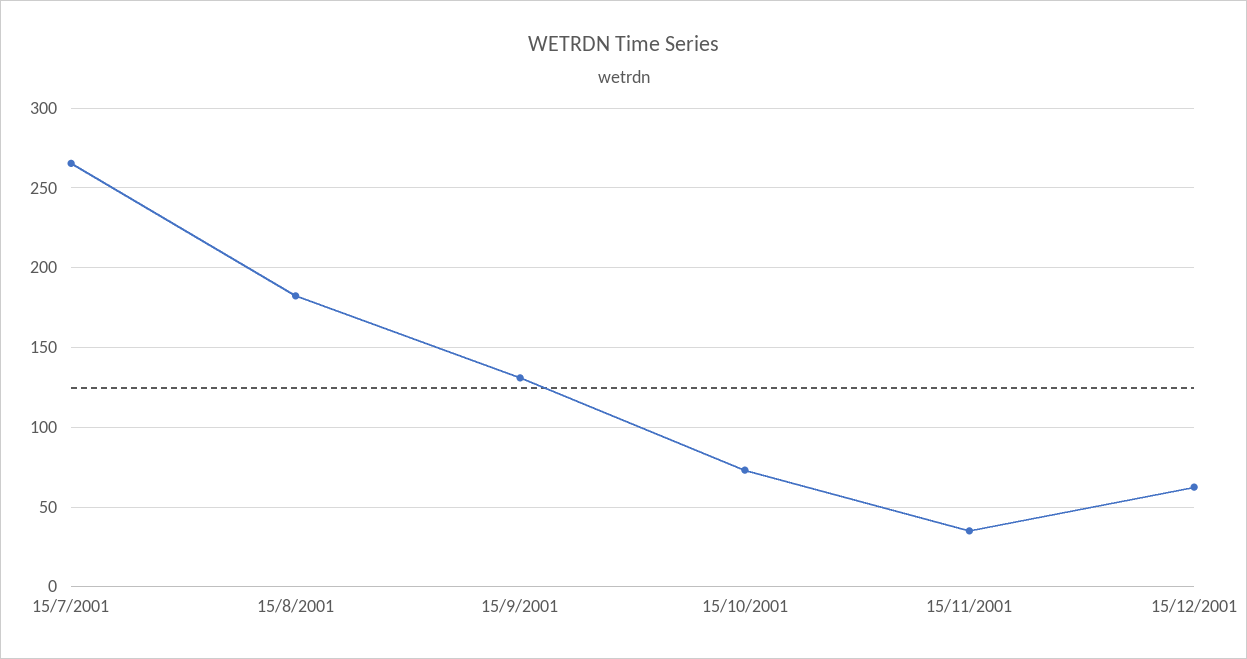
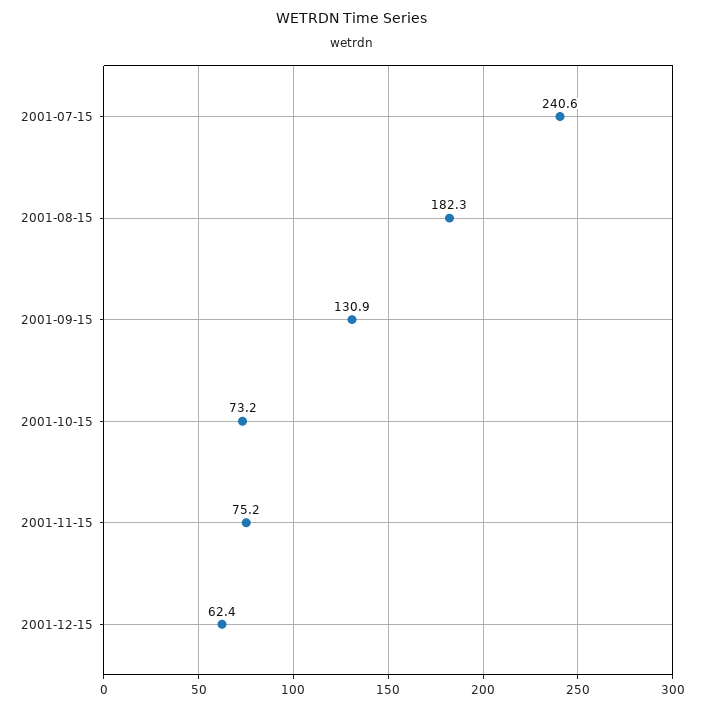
  {
-   "15/7/2001": 265,
+   "15/7/2001": 240.6,
    "15/8/2001": 182.3,
    "15/9/2001": 130.9,
    "15/10/2001": 73.2,
-   "15/11/2001": 35,
+   "15/11/2001": 75.2,
    "15/12/2001": 62.4
  }

